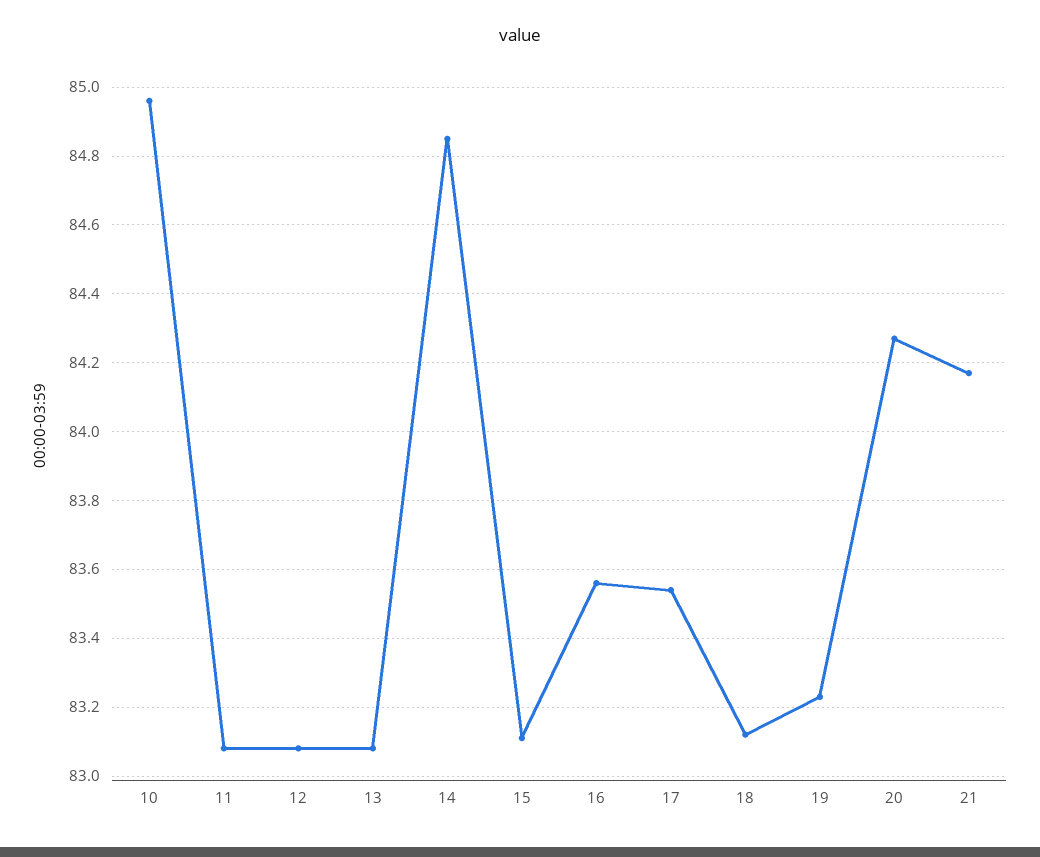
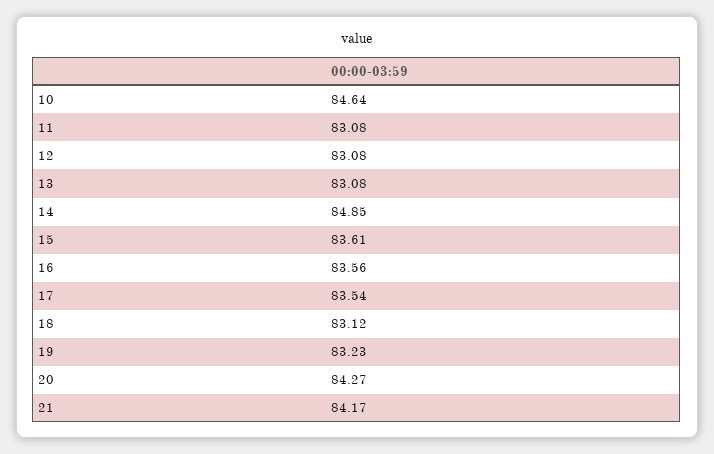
  {
-   "10": 84.95,
+   "10": 84.64,
    "11": 83.08,
    "12": 83.08,
    "13": 83.08,
    "14": 84.85,
-   "15": 83.1,
+   "15": 83.61,
    "16": 83.56,
    "17": 83.54,
    "18": 83.12,
    "19": 83.23,
    "20": 84.27,
    "21": 84.17
  }

